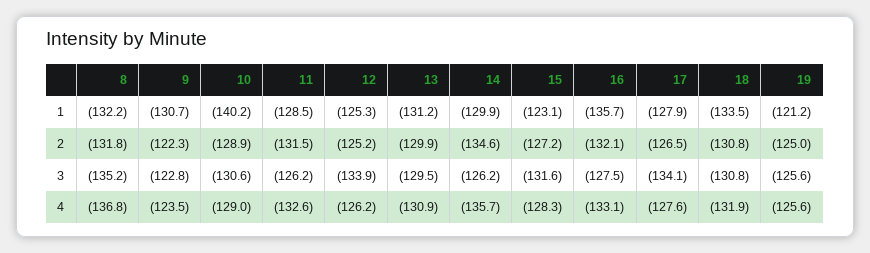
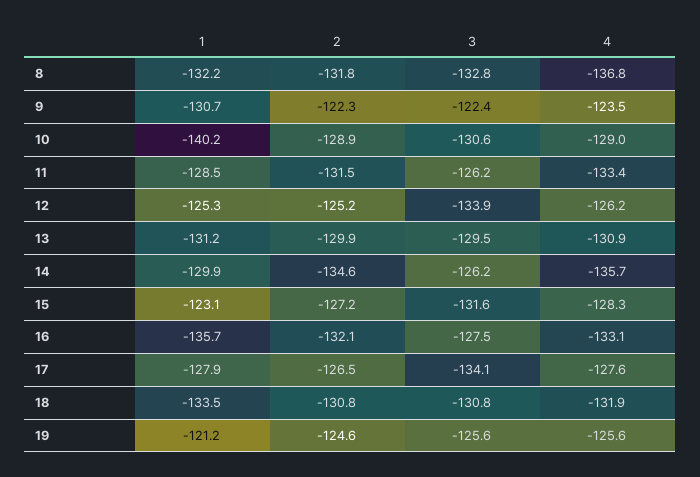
  {
    "8": {
      "1": -132.2,
      "2": -131.8,
-     "3": -135.2,
+     "3": -132.8,
      "4": -136.8
    },
    "9": {
      "1": -130.7,
      "2": -122.3,
-     "3": -122.8,
+     "3": -122.4,
      "4": -123.5
    },
    "10": {
      "1": -140.2,
      "2": -128.9,
      "3": -130.6,
      "4": -129
    },
    "11": {
      "1": -128.5,
      "2": -131.5,
      "3": -126.2,
-     "4": -132.6
+     "4": -133.4
    },
    "12": {
      "1": -125.3,
      "2": -125.2,
      "3": -133.9,
      "4": -126.2
    },
    "13": {
      "1": -131.2,
      "2": -129.9,
      "3": -129.5,
      "4": -130.9
    },
    "14": {
      "1": -129.9,
      "2": -134.6,
      "3": -126.2,
      "4": -135.7
    },
    "15": {
      "1": -123.1,
      "2": -127.2,
      "3": -131.6,
      "4": -128.3
    },
    "16": {
      "1": -135.7,
      "2": -132.1,
      "3": -127.5,
      "4": -133.1
    },
    "17": {
      "1": -127.9,
      "2": -126.5,
      "3": -134.1,
      "4": -127.6
    },
    "18": {
      "1": -133.5,
      "2": -130.8,
      "3": -130.8,
      "4": -131.9
    },
    "19": {
      "1": -121.2,
-     "2": -125,
+     "2": -124.6,
      "3": -125.6,
      "4": -125.6
    }
  }

